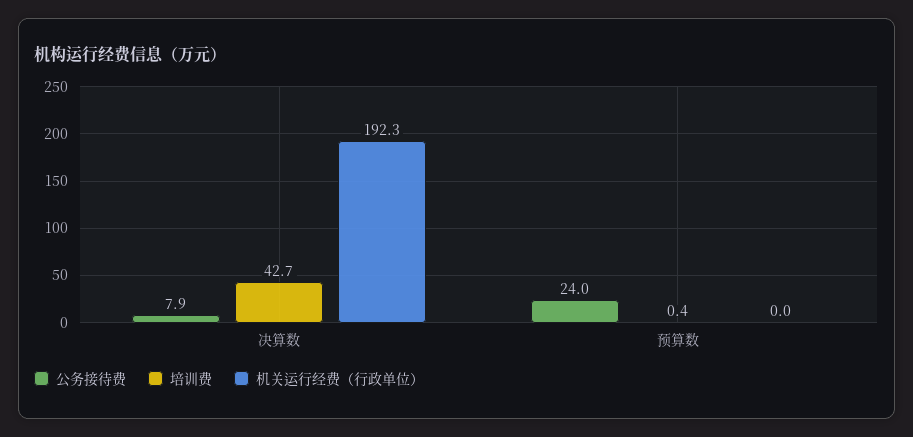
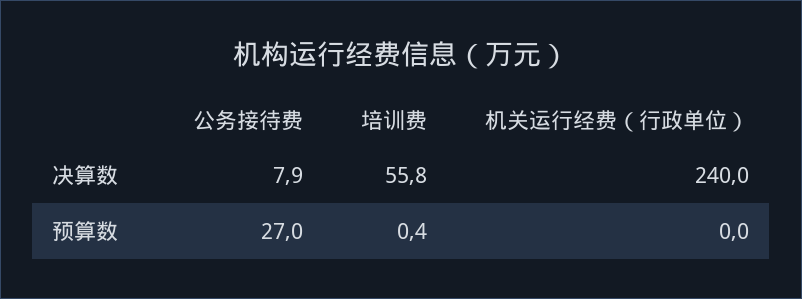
  {
    "公务接待费": {
      "决算数": 7.9,
-     "预算数": 24
+     "预算数": 27
    },
    "培训费": {
-     "决算数": 42.7,
+     "决算数": 55.8,
      "预算数": 0.4
    },
    "机关运行经费（行政单位）": {
-     "决算数": 192.3,
+     "决算数": 240,
      "预算数": 0
    }
  }

